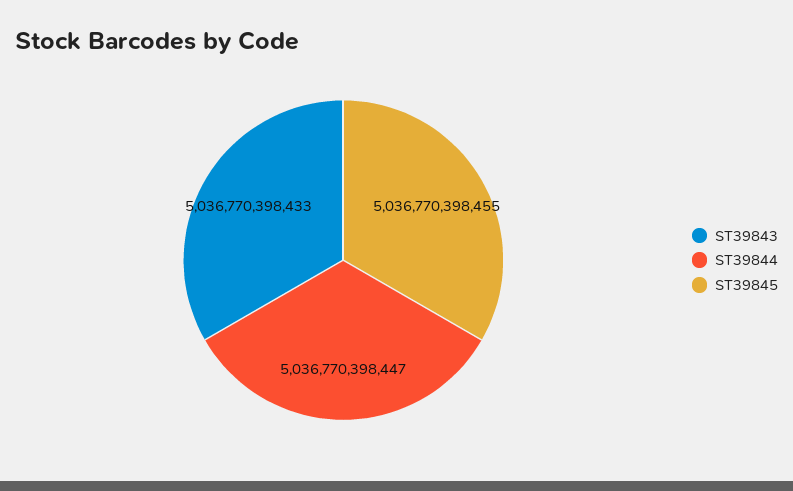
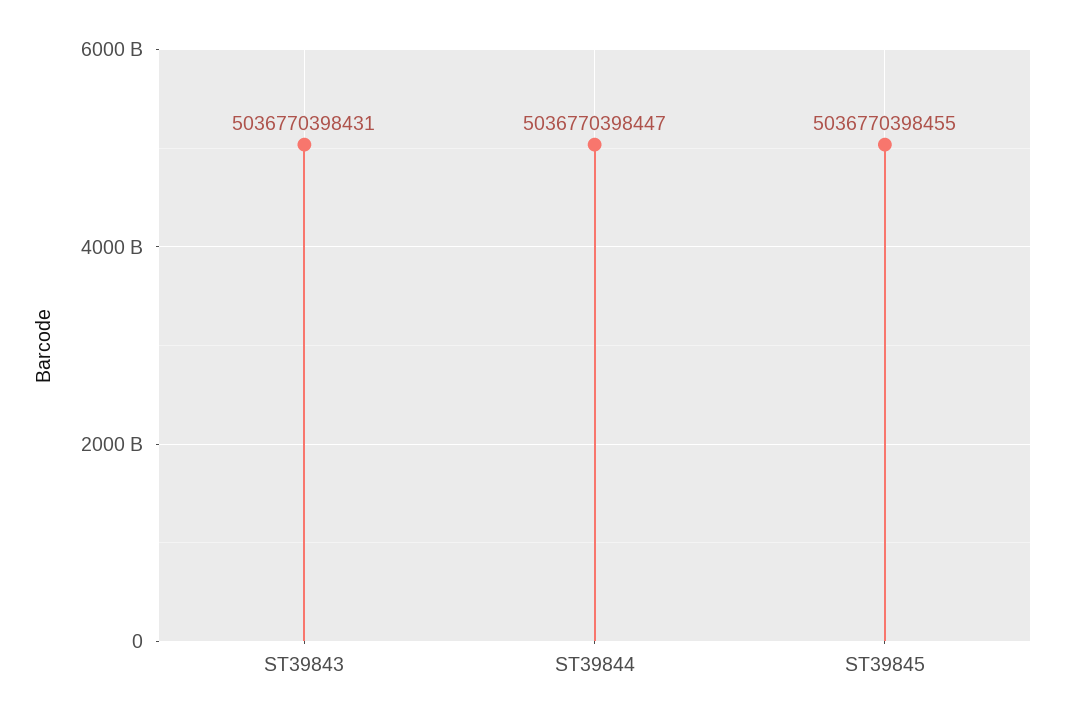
  {
-   "ST39843": 5036770398433,
+   "ST39843": 5036770398431,
    "ST39844": 5036770398447,
    "ST39845": 5036770398455
  }

